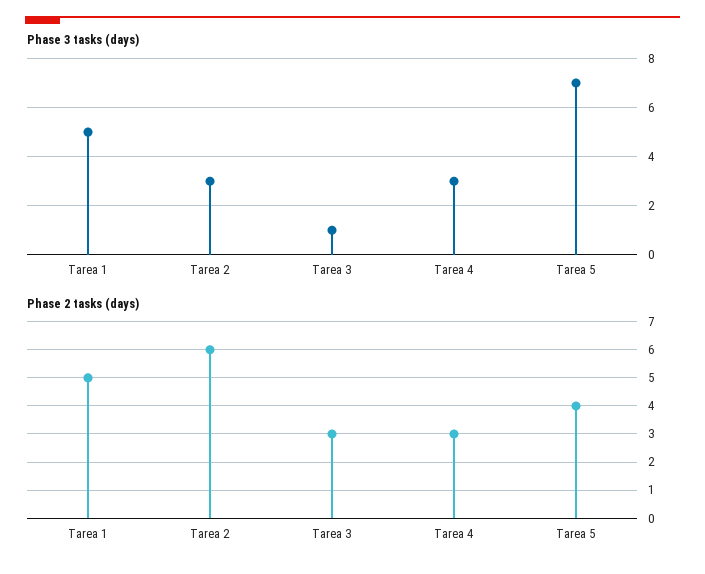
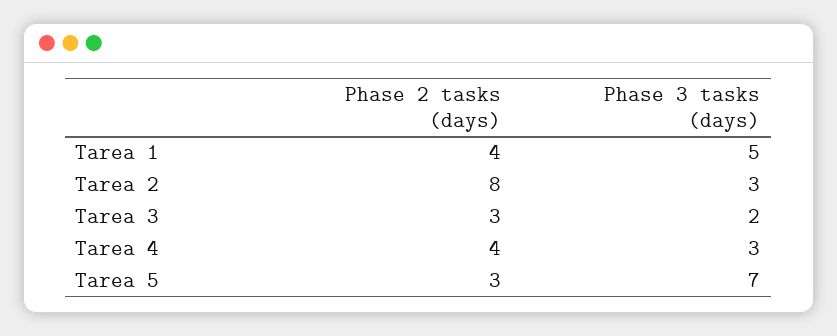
  {
    "Phase 3 tasks (days)": {
      "Tarea 1": 5,
      "Tarea 2": 3,
-     "Tarea 3": 1,
+     "Tarea 3": 2,
      "Tarea 4": 3,
      "Tarea 5": 7
    },
    "Phase 2 tasks (days)": {
-     "Tarea 1": 5,
+     "Tarea 1": 4,
-     "Tarea 2": 6,
+     "Tarea 2": 8,
      "Tarea 3": 3,
-     "Tarea 4": 3,
+     "Tarea 4": 4,
-     "Tarea 5": 4
+     "Tarea 5": 3
    }
  }

